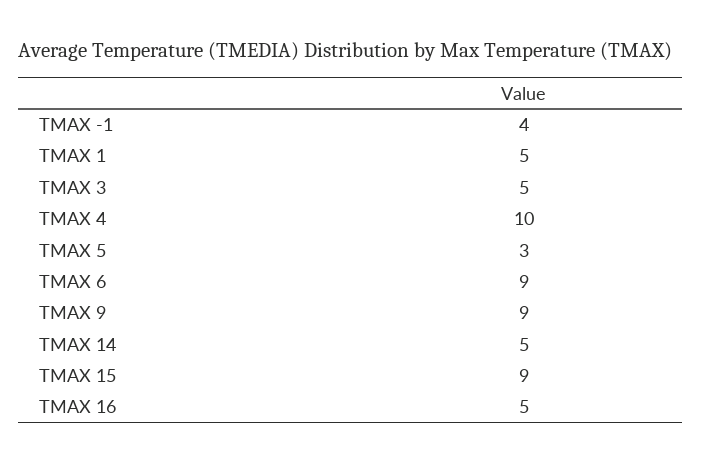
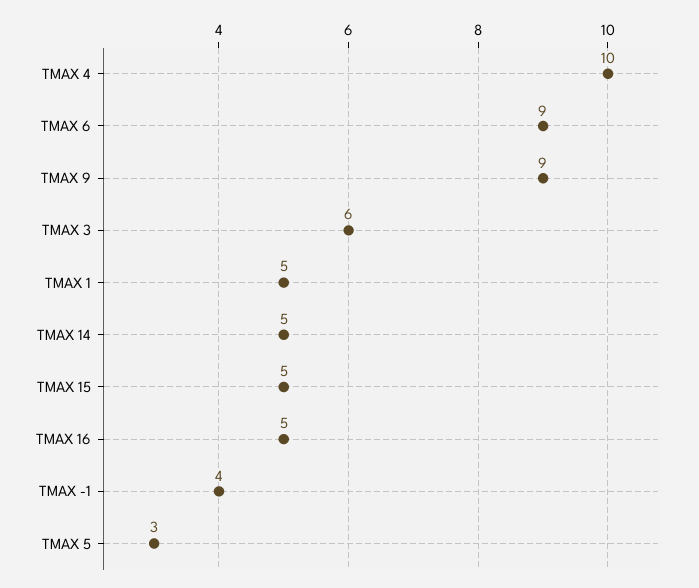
  {
    "TMAX -1": 4,
    "TMAX 1": 5,
-   "TMAX 3": 5,
+   "TMAX 3": 6,
    "TMAX 4": 10,
    "TMAX 5": 3,
    "TMAX 6": 9,
    "TMAX 9": 9,
    "TMAX 14": 5,
-   "TMAX 15": 9,
+   "TMAX 15": 5,
    "TMAX 16": 5
  }

